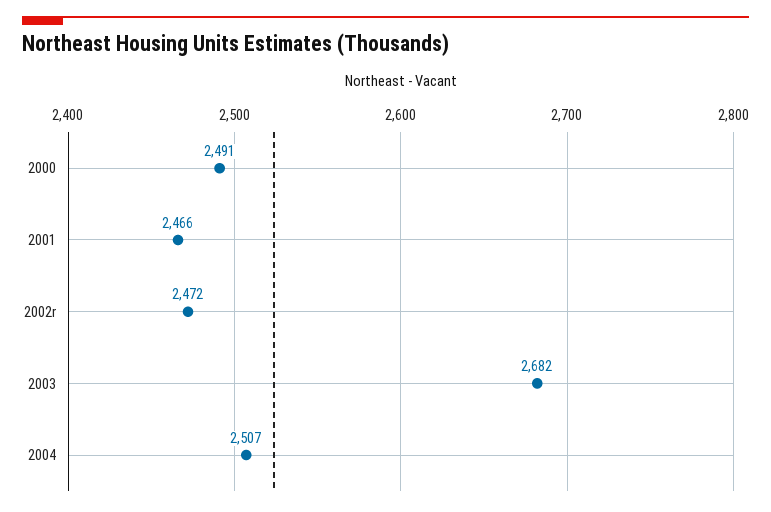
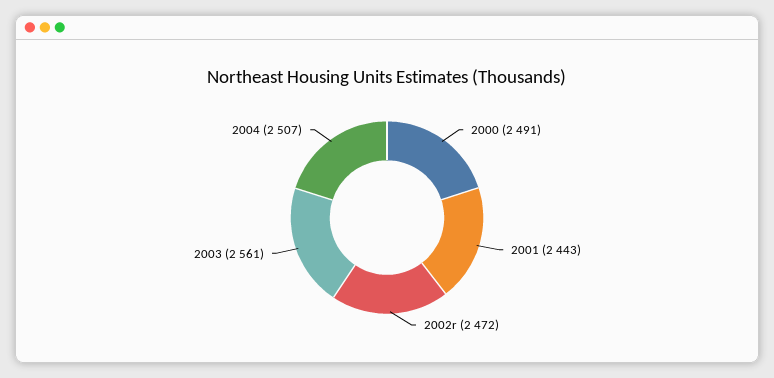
  {
    "2000": 2491,
-   "2001": 2466,
+   "2001": 2443,
    "2002r": 2472,
-   "2003": 2682,
+   "2003": 2561,
    "2004": 2507
  }

